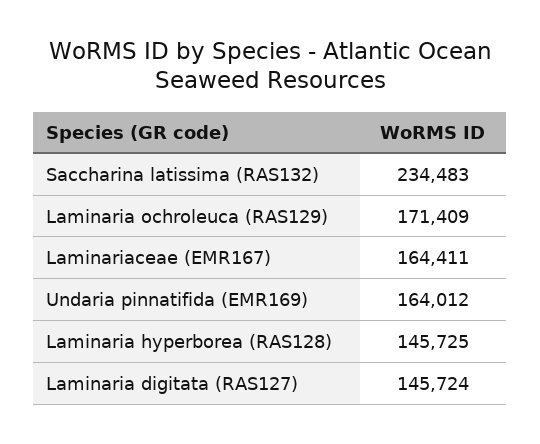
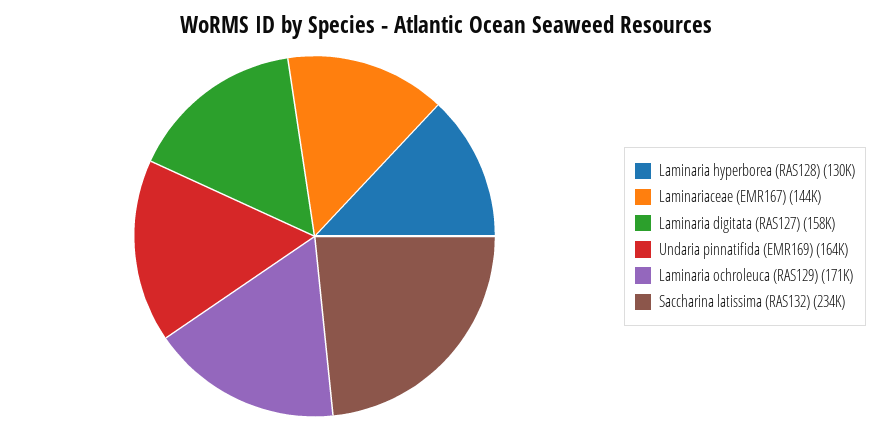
  {
    "Saccharina latissima (RAS132)": 234483,
    "Laminaria ochroleuca (RAS129)": 171409,
-   "Laminariaceae (EMR167)": 164411,
+   "Laminariaceae (EMR167)": 144000,
    "Undaria pinnatifida (EMR169)": 164012,
-   "Laminaria hyperborea (RAS128)": 145725,
+   "Laminaria hyperborea (RAS128)": 130000,
-   "Laminaria digitata (RAS127)": 145724
+   "Laminaria digitata (RAS127)": 158000
  }

